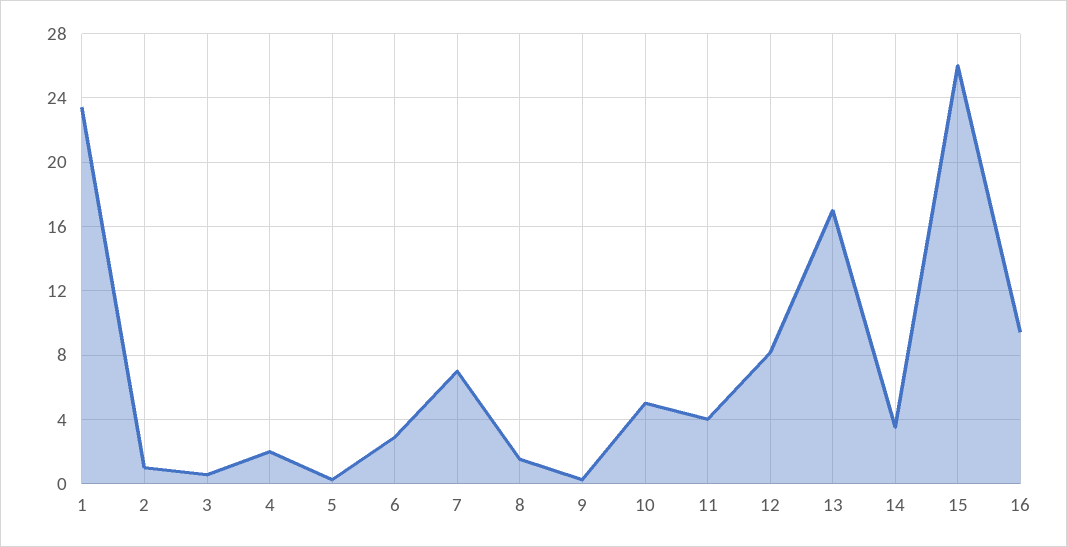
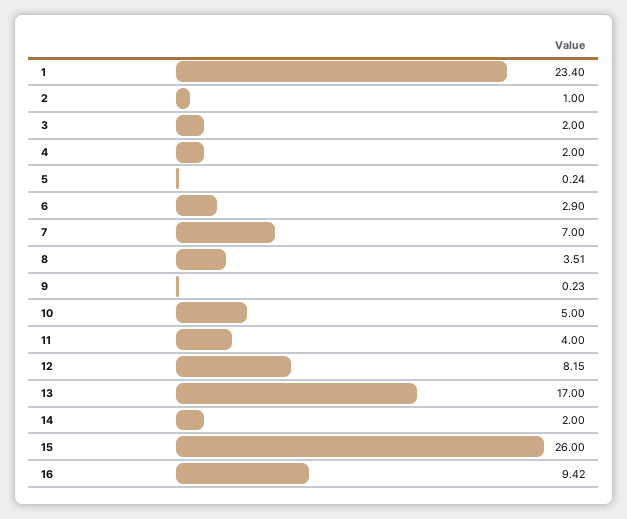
  {
    "1": 23.4,
    "2": 1,
-   "3": 0.5,
+   "3": 2,
    "4": 2,
    "5": 0.24,
    "6": 2.9,
    "7": 7,
-   "8": 1.5,
+   "8": 3.51,
    "9": 0.23,
    "10": 5,
    "11": 4,
    "12": 8.15,
    "13": 17,
-   "14": 3.5,
+   "14": 2,
    "15": 26,
    "16": 9.42
  }

